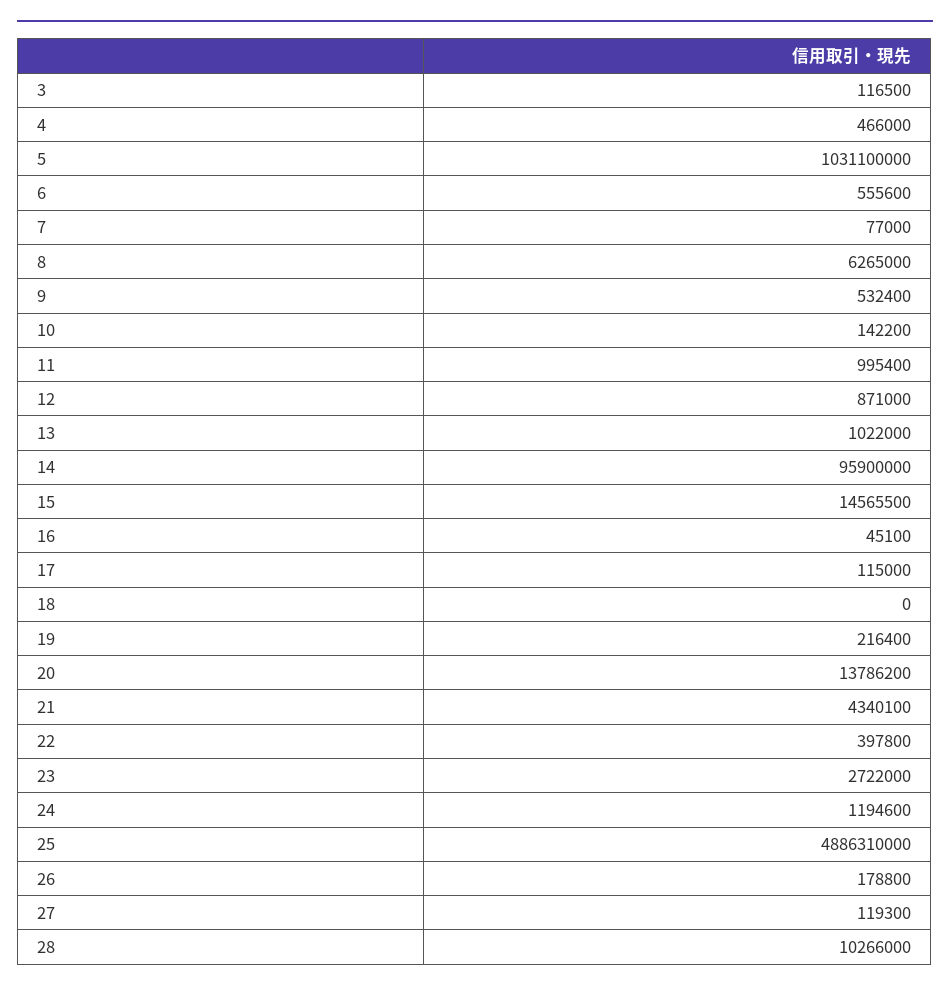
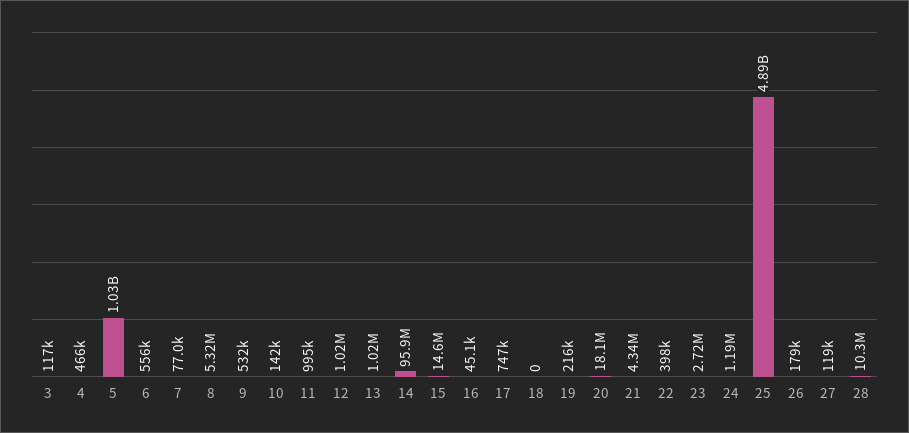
  {
    "3": 116500,
    "4": 466000,
    "5": 1031100000,
    "6": 555600,
    "7": 77000,
-   "8": 6265000,
+   "8": 5320000,
    "9": 532400,
    "10": 142200,
    "11": 995400,
-   "12": 871000,
+   "12": 1020000,
    "13": 1022000,
    "14": 95900000,
    "15": 14565500,
    "16": 45100,
-   "17": 115000,
+   "17": 747000,
    "18": 0,
    "19": 216400,
-   "20": 13786200,
+   "20": 18100000,
    "21": 4340100,
    "22": 397800,
    "23": 2722000,
    "24": 1194600,
    "25": 4886310000,
    "26": 178800,
    "27": 119300,
    "28": 10266000
  }

